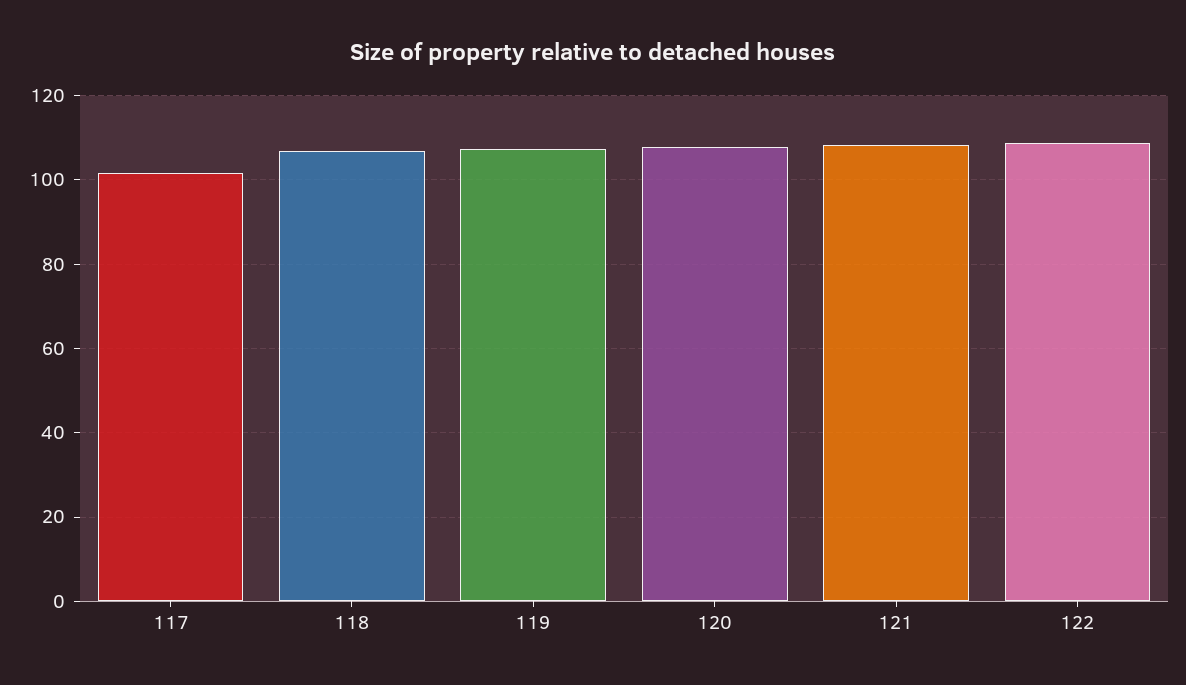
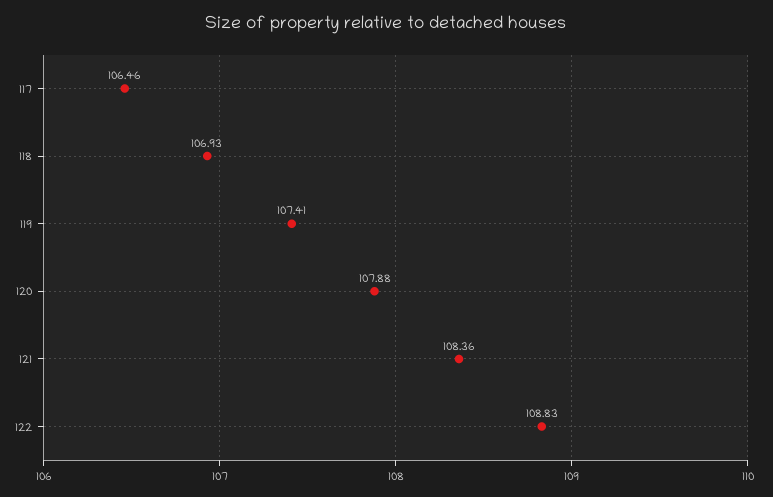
  {
-   "117": 102,
+   "117": 106.46,
    "118": 106.93,
    "119": 107.41,
    "120": 107.88,
    "121": 108.36,
    "122": 108.83
  }

